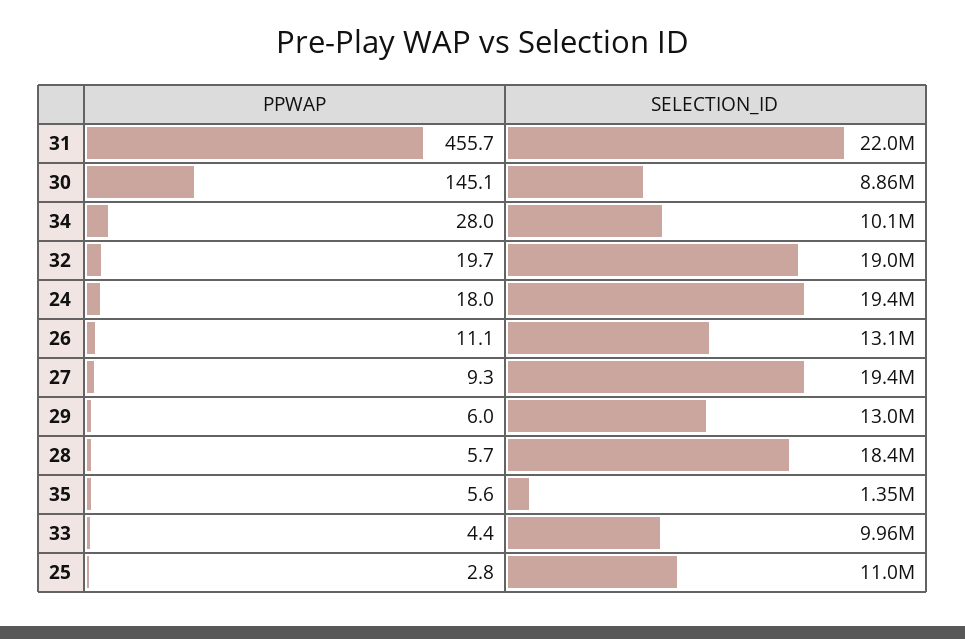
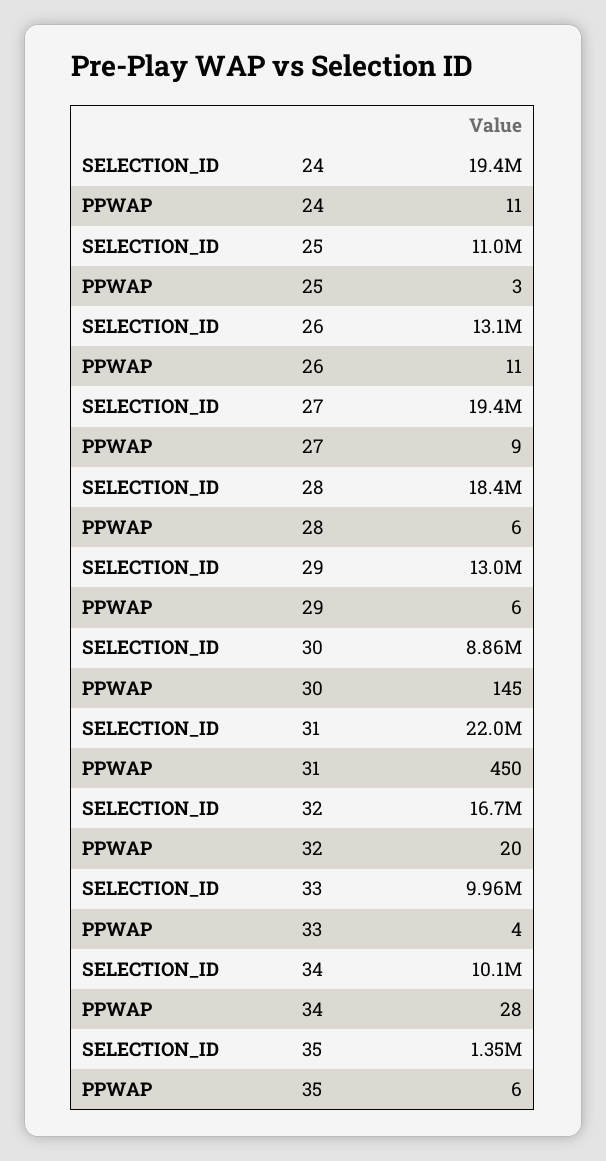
  {
    "PPWAP": {
-     "31": 455.7,
+     "31": 450,
      "30": 145.1,
      "34": 28,
      "32": 19.7,
-     "24": 18,
+     "24": 11,
      "26": 11.1,
      "27": 9.3,
      "29": 6,
      "28": 5.7,
      "35": 5.6,
      "33": 4.4,
      "25": 2.8
    },
    "SELECTION_ID": {
      "31": 22000000,
      "30": 8860000,
      "34": 10100000,
-     "32": 19000000,
+     "32": 16700000,
      "24": 19400000,
      "26": 13100000,
      "27": 19400000,
      "29": 13000000,
      "28": 18400000,
      "35": 1350000,
      "33": 9960000,
      "25": 11000000
    }
  }

